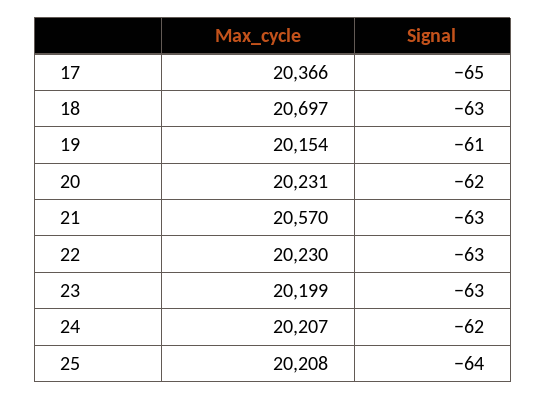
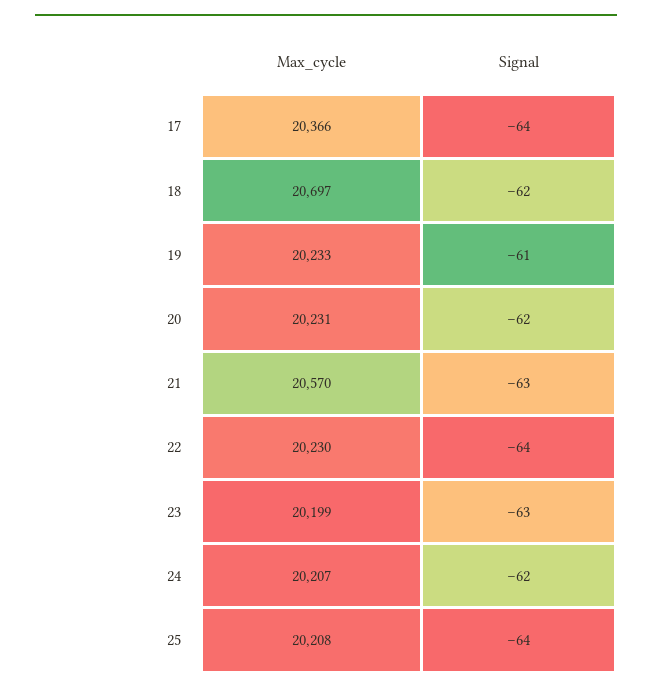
  {
    "Max_cycle": {
      "17": 20366,
      "18": 20697,
-     "19": 20154,
+     "19": 20233,
      "20": 20231,
      "21": 20570,
      "22": 20230,
      "23": 20199,
      "24": 20207,
      "25": 20208
    },
    "Signal": {
-     "17": -65,
+     "17": -64,
-     "18": -63,
+     "18": -62,
      "19": -61,
      "20": -62,
      "21": -63,
-     "22": -63,
+     "22": -64,
      "23": -63,
      "24": -62,
      "25": -64
    }
  }

